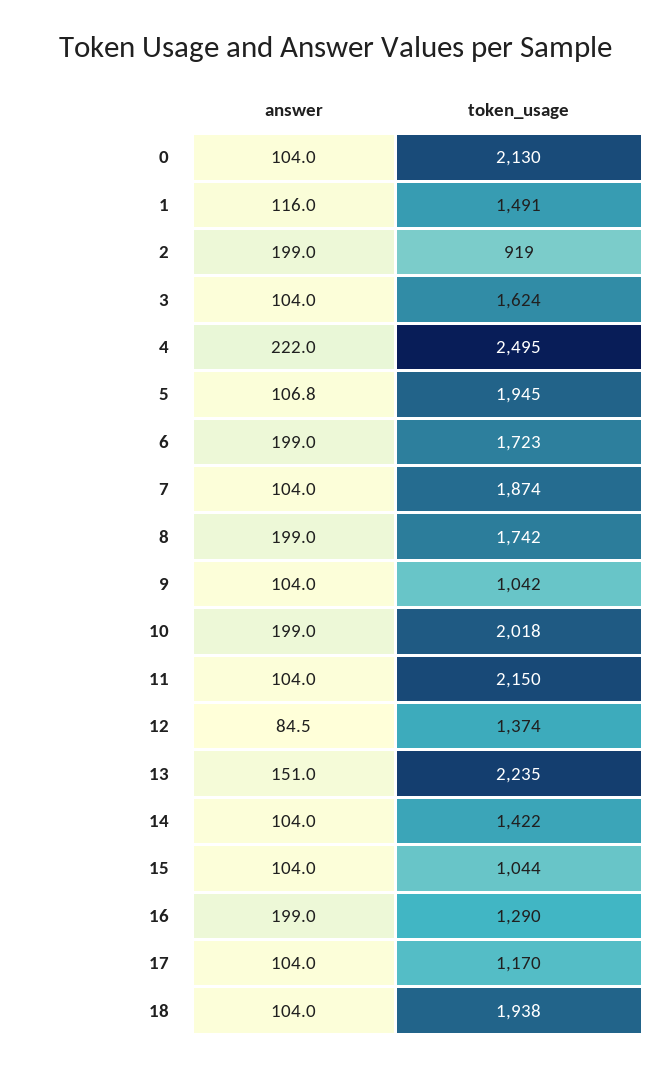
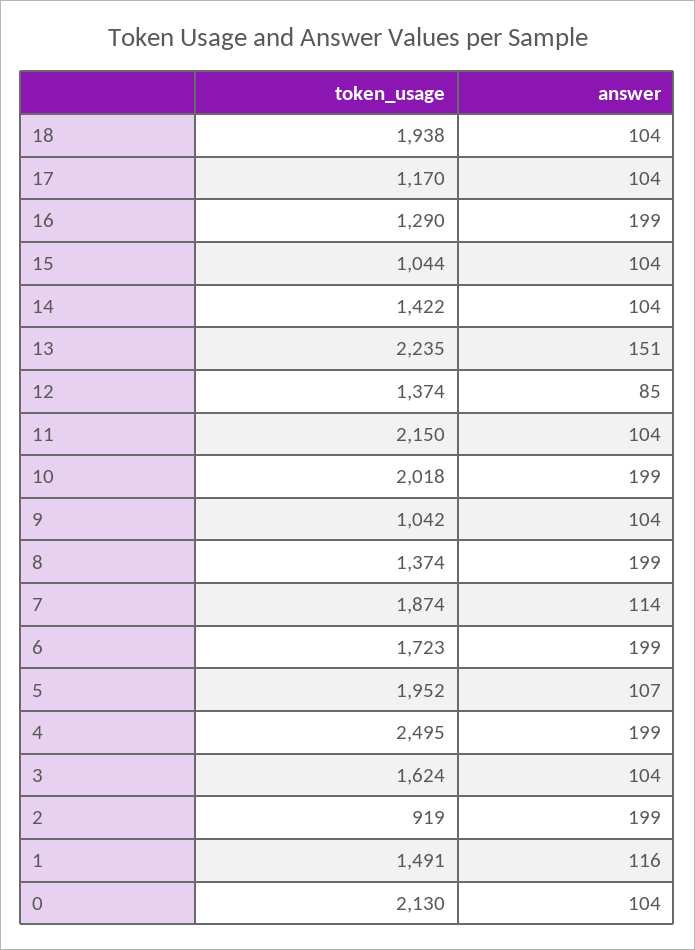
  {
    "answer": {
      "0": 104,
      "1": 116,
      "2": 199,
      "3": 104,
-     "4": 222,
+     "4": 199,
      "5": 106.8,
      "6": 199,
-     "7": 104,
+     "7": 114,
      "8": 199,
      "9": 104,
      "10": 199,
      "11": 104,
      "12": 84.5,
      "13": 151,
      "14": 104,
      "15": 104,
      "16": 199,
      "17": 104,
      "18": 104
    },
    "token_usage": {
      "0": 2130,
      "1": 1491,
      "2": 919,
      "3": 1624,
      "4": 2495,
-     "5": 1945,
+     "5": 1952,
      "6": 1723,
      "7": 1874,
-     "8": 1742,
+     "8": 1374,
      "9": 1042,
      "10": 2018,
      "11": 2150,
      "12": 1374,
      "13": 2235,
      "14": 1422,
      "15": 1044,
      "16": 1290,
      "17": 1170,
      "18": 1938
    }
  }

